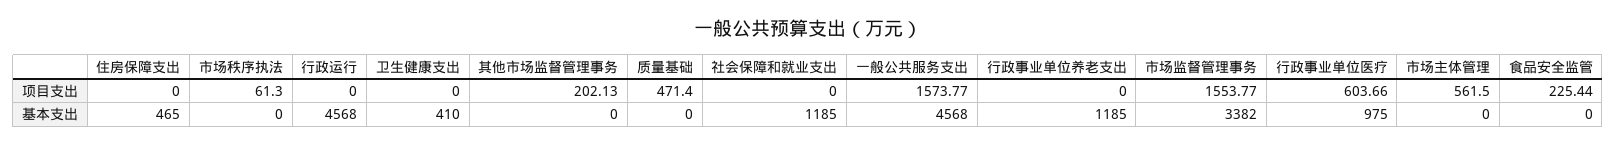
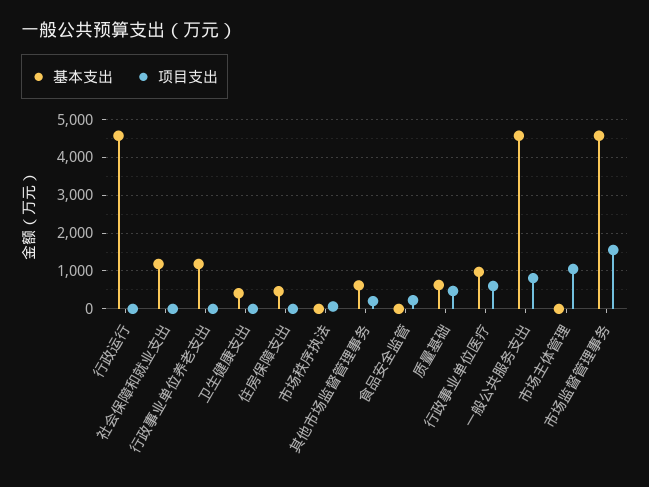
  {
    "项目支出": {
      "住房保障支出": 0,
      "市场秩序执法": 61.3,
      "行政运行": 0,
      "卫生健康支出": 0,
      "其他市场监督管理事务": 202.13,
      "质量基础": 471.4,
      "社会保障和就业支出": 0,
-     "一般公共服务支出": 1573.77,
+     "一般公共服务支出": 800,
      "行政事业单位养老支出": 0,
      "市场监督管理事务": 1553.77,
      "行政事业单位医疗": 603.66,
-     "市场主体管理": 561.5,
+     "市场主体管理": 1000,
      "食品安全监管": 225.44
    },
    "基本支出": {
      "住房保障支出": 465,
      "市场秩序执法": 0,
      "行政运行": 4568,
      "卫生健康支出": 410,
-     "其他市场监督管理事务": 0,
+     "其他市场监督管理事务": 600,
-     "质量基础": 0,
+     "质量基础": 600,
      "社会保障和就业支出": 1185,
      "一般公共服务支出": 4568,
      "行政事业单位养老支出": 1185,
-     "市场监督管理事务": 3382,
+     "市场监督管理事务": 4600,
      "行政事业单位医疗": 975,
      "市场主体管理": 0,
      "食品安全监管": 0
    }
  }

